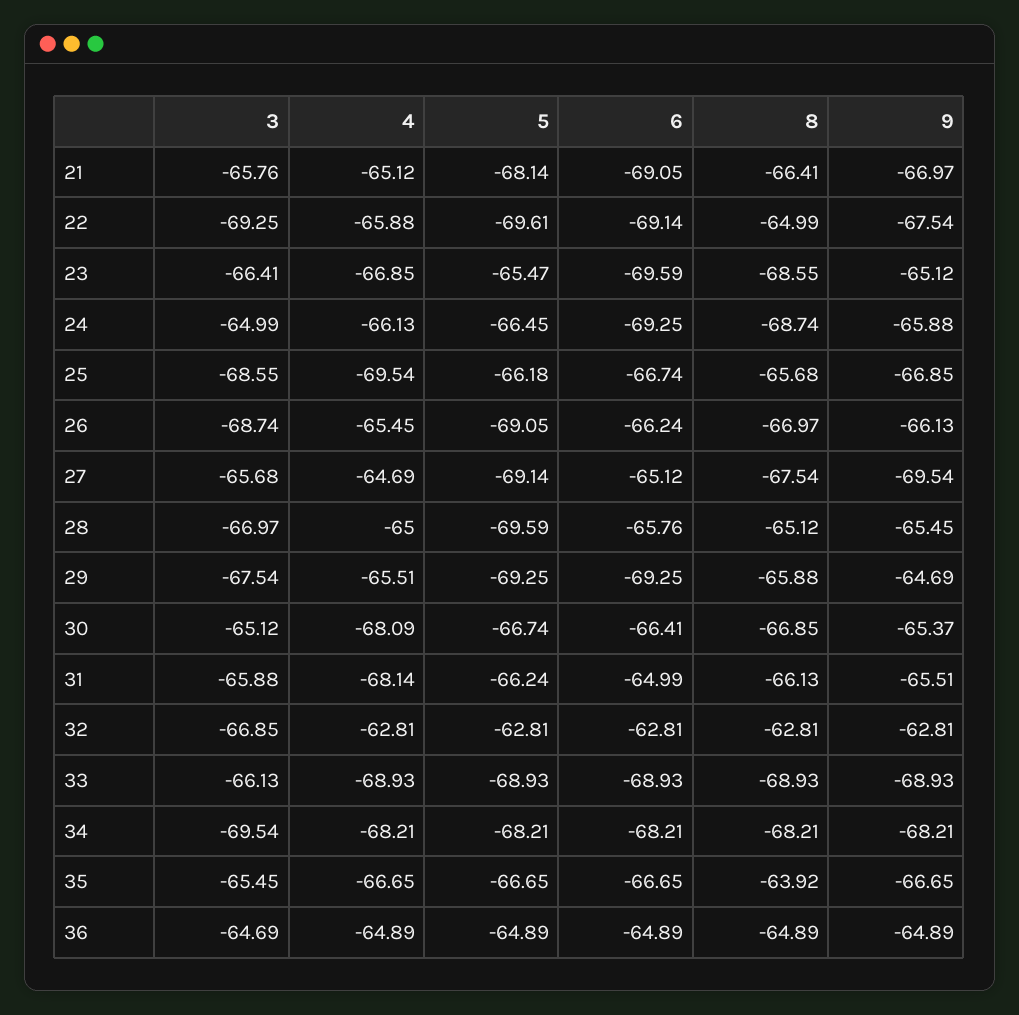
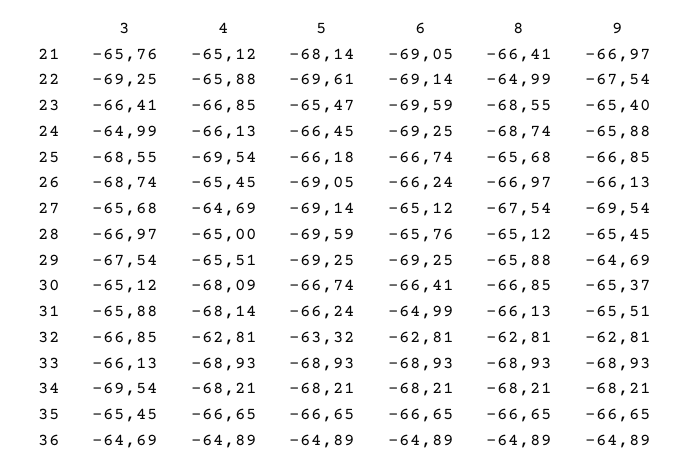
  {
    "3": {
      "21": -65.76,
      "22": -69.25,
      "23": -66.41,
      "24": -64.99,
      "25": -68.55,
      "26": -68.74,
      "27": -65.68,
      "28": -66.97,
      "29": -67.54,
      "30": -65.12,
      "31": -65.88,
      "32": -66.85,
      "33": -66.13,
      "34": -69.54,
      "35": -65.45,
      "36": -64.69
    },
    "4": {
      "21": -65.12,
      "22": -65.88,
      "23": -66.85,
      "24": -66.13,
      "25": -69.54,
      "26": -65.45,
      "27": -64.69,
      "28": -65,
      "29": -65.51,
      "30": -68.09,
      "31": -68.14,
      "32": -62.81,
      "33": -68.93,
      "34": -68.21,
      "35": -66.65,
      "36": -64.89
    },
    "5": {
      "21": -68.14,
      "22": -69.61,
      "23": -65.47,
      "24": -66.45,
      "25": -66.18,
      "26": -69.05,
      "27": -69.14,
      "28": -69.59,
      "29": -69.25,
      "30": -66.74,
      "31": -66.24,
-     "32": -62.81,
+     "32": -63.32,
      "33": -68.93,
      "34": -68.21,
      "35": -66.65,
      "36": -64.89
    },
    "6": {
      "21": -69.05,
      "22": -69.14,
      "23": -69.59,
      "24": -69.25,
      "25": -66.74,
      "26": -66.24,
      "27": -65.12,
      "28": -65.76,
      "29": -69.25,
      "30": -66.41,
      "31": -64.99,
      "32": -62.81,
      "33": -68.93,
      "34": -68.21,
      "35": -66.65,
      "36": -64.89
    },
    "8": {
      "21": -66.41,
      "22": -64.99,
      "23": -68.55,
      "24": -68.74,
      "25": -65.68,
      "26": -66.97,
      "27": -67.54,
      "28": -65.12,
      "29": -65.88,
      "30": -66.85,
      "31": -66.13,
      "32": -62.81,
      "33": -68.93,
      "34": -68.21,
-     "35": -63.92,
+     "35": -66.65,
      "36": -64.89
    },
    "9": {
      "21": -66.97,
      "22": -67.54,
-     "23": -65.12,
+     "23": -65.4,
      "24": -65.88,
      "25": -66.85,
      "26": -66.13,
      "27": -69.54,
      "28": -65.45,
      "29": -64.69,
      "30": -65.37,
      "31": -65.51,
      "32": -62.81,
      "33": -68.93,
      "34": -68.21,
      "35": -66.65,
      "36": -64.89
    }
  }

